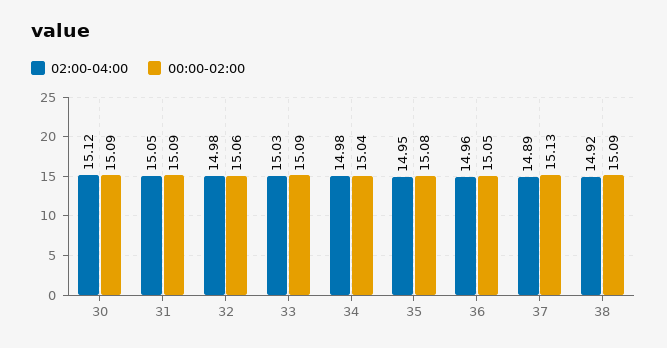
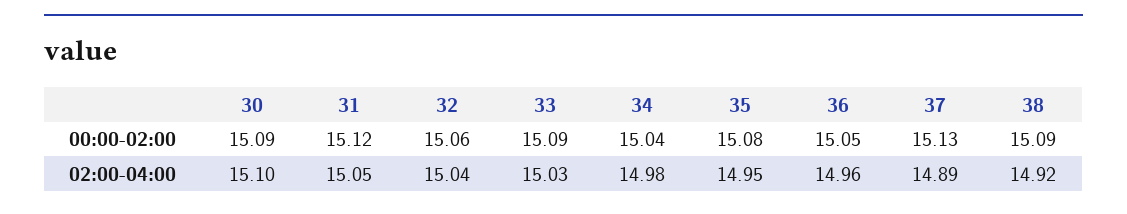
  {
    "02:00-04:00": {
-     "30": 15.12,
+     "30": 15.1,
      "31": 15.05,
-     "32": 14.98,
+     "32": 15.04,
      "33": 15.03,
      "34": 14.98,
      "35": 14.95,
      "36": 14.96,
      "37": 14.89,
      "38": 14.92
    },
    "00:00-02:00": {
      "30": 15.09,
-     "31": 15.09,
+     "31": 15.12,
      "32": 15.06,
      "33": 15.09,
      "34": 15.04,
      "35": 15.08,
      "36": 15.05,
      "37": 15.13,
      "38": 15.09
    }
  }

